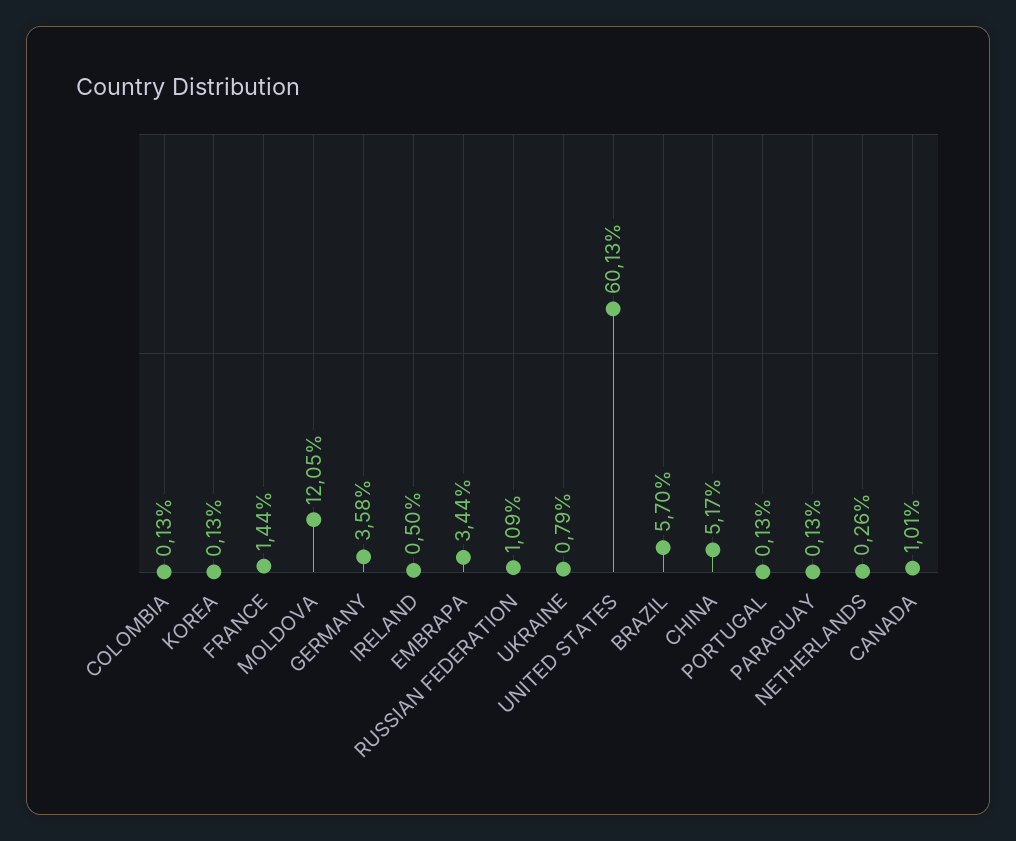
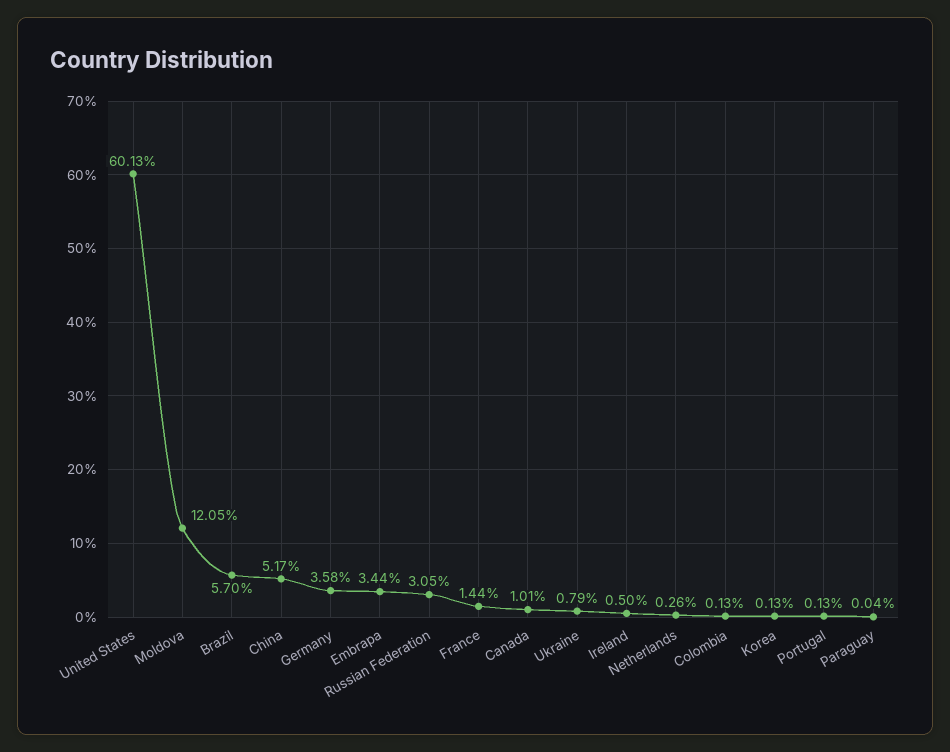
  {
    "COLOMBIA": 0.13,
    "KOREA": 0.13,
    "FRANCE": 1.44,
    "MOLDOVA": 12.05,
    "GERMANY": 3.58,
    "IRELAND": 0.5,
    "EMBRAPA": 3.44,
-   "RUSSIAN FEDERATION": 1.09,
+   "RUSSIAN FEDERATION": 3.05,
    "UKRAINE": 0.79,
    "UNITED STATES": 60.13,
    "BRAZIL": 5.7,
    "CHINA": 5.17,
    "PORTUGAL": 0.13,
-   "PARAGUAY": 0.13,
+   "PARAGUAY": 0.04,
    "NETHERLANDS": 0.26,
    "CANADA": 1.01
  }

